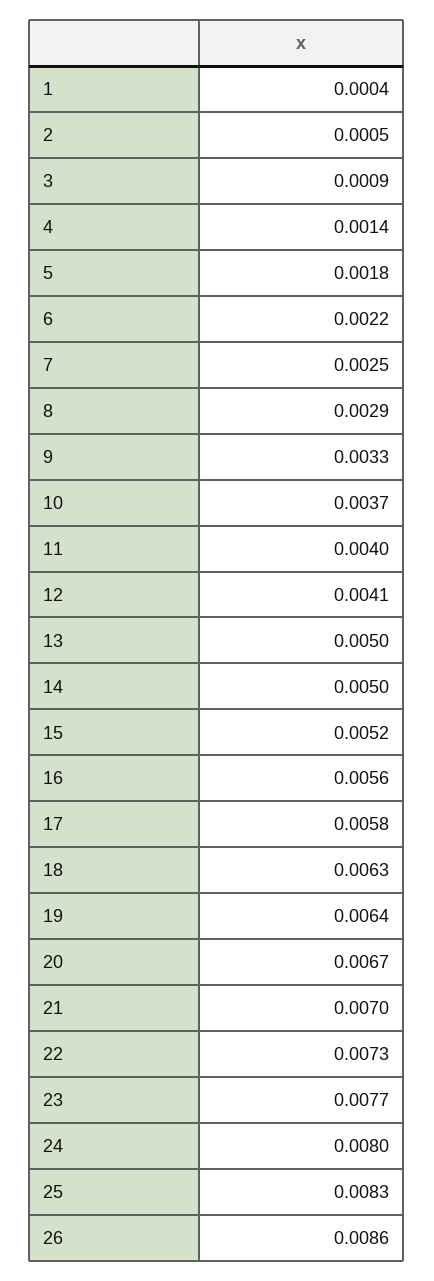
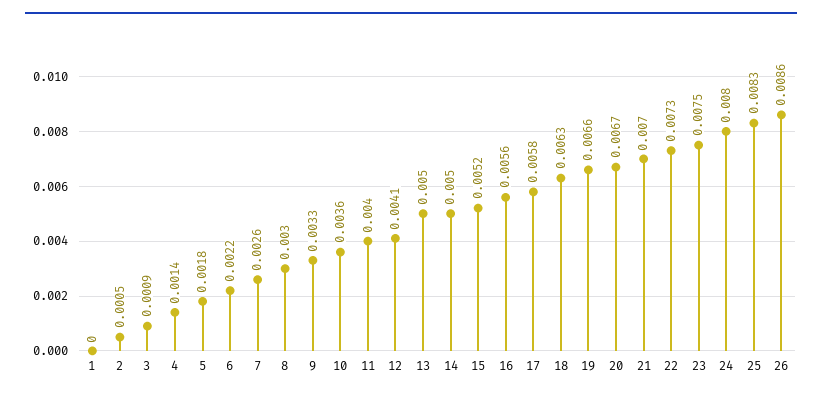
  {
-   "1": 0.0004,
+   "1": 0,
    "2": 0.0005,
    "3": 0.0009,
    "4": 0.0014,
    "5": 0.0018,
    "6": 0.0022,
-   "7": 0.0025,
+   "7": 0.0026,
-   "8": 0.0029,
+   "8": 0.003,
    "9": 0.0033,
-   "10": 0.0037,
+   "10": 0.0036,
    "11": 0.004,
    "12": 0.0041,
    "13": 0.005,
    "14": 0.005,
    "15": 0.0052,
    "16": 0.0056,
    "17": 0.0058,
    "18": 0.0063,
-   "19": 0.0064,
+   "19": 0.0066,
    "20": 0.0067,
    "21": 0.007,
    "22": 0.0073,
-   "23": 0.0077,
+   "23": 0.0075,
    "24": 0.008,
    "25": 0.0083,
    "26": 0.0086
  }

